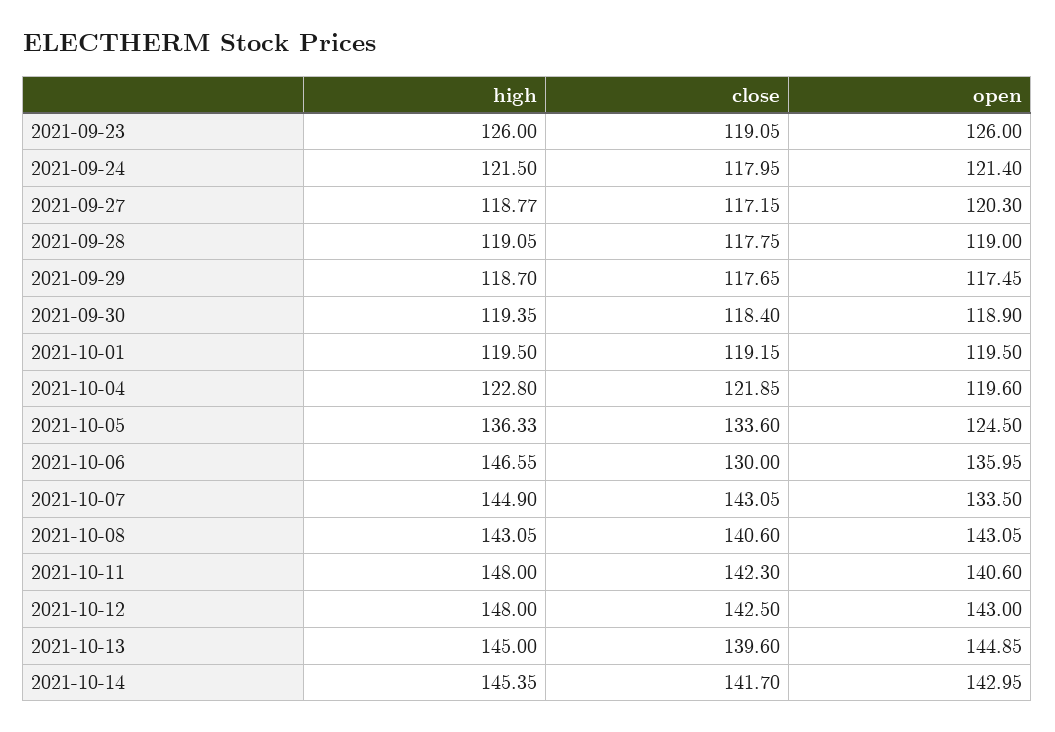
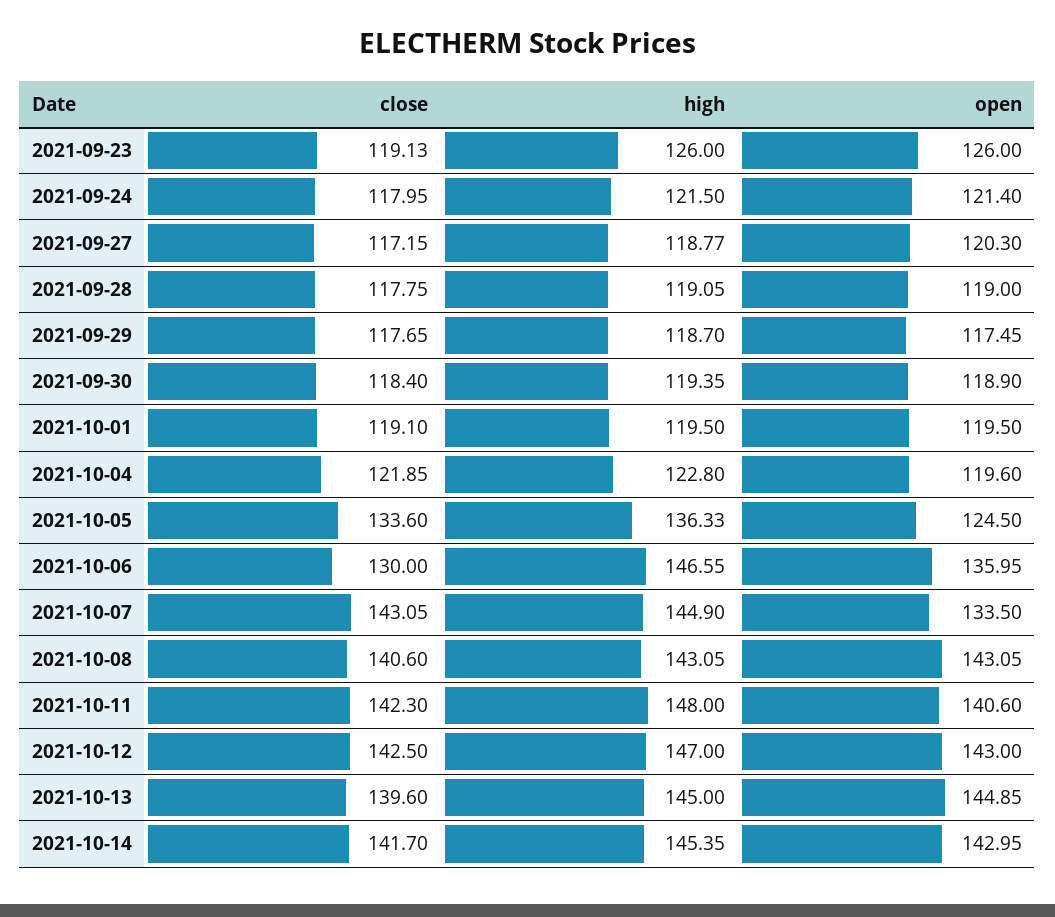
  {
    "high": {
      "2021-09-23": 126,
      "2021-09-24": 121.5,
      "2021-09-27": 118.77,
      "2021-09-28": 119.05,
      "2021-09-29": 118.7,
      "2021-09-30": 119.35,
      "2021-10-01": 119.5,
      "2021-10-04": 122.8,
      "2021-10-05": 136.33,
      "2021-10-06": 146.55,
      "2021-10-07": 144.9,
      "2021-10-08": 143.05,
      "2021-10-11": 148,
-     "2021-10-12": 148,
+     "2021-10-12": 147,
      "2021-10-13": 145,
      "2021-10-14": 145.35
    },
    "close": {
-     "2021-09-23": 119.05,
+     "2021-09-23": 119.13,
      "2021-09-24": 117.95,
      "2021-09-27": 117.15,
      "2021-09-28": 117.75,
      "2021-09-29": 117.65,
      "2021-09-30": 118.4,
-     "2021-10-01": 119.15,
+     "2021-10-01": 119.1,
      "2021-10-04": 121.85,
      "2021-10-05": 133.6,
      "2021-10-06": 130,
      "2021-10-07": 143.05,
      "2021-10-08": 140.6,
      "2021-10-11": 142.3,
      "2021-10-12": 142.5,
      "2021-10-13": 139.6,
      "2021-10-14": 141.7
    },
    "open": {
      "2021-09-23": 126,
      "2021-09-24": 121.4,
      "2021-09-27": 120.3,
      "2021-09-28": 119,
      "2021-09-29": 117.45,
      "2021-09-30": 118.9,
      "2021-10-01": 119.5,
      "2021-10-04": 119.6,
      "2021-10-05": 124.5,
      "2021-10-06": 135.95,
      "2021-10-07": 133.5,
      "2021-10-08": 143.05,
      "2021-10-11": 140.6,
      "2021-10-12": 143,
      "2021-10-13": 144.85,
      "2021-10-14": 142.95
    }
  }

